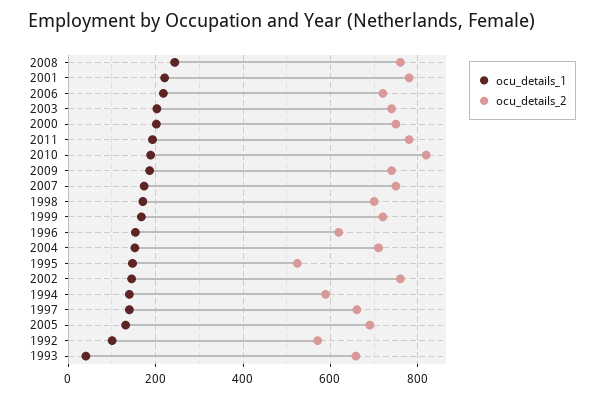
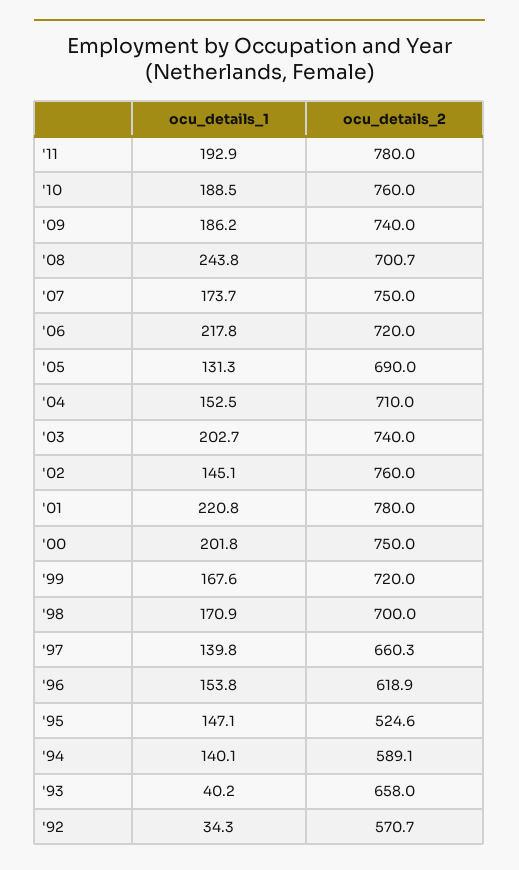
  {
    "ocu_details_1": {
      "2008": 243.8,
      "2001": 220.8,
      "2006": 217.8,
      "2003": 202.7,
      "2000": 201.8,
      "2011": 192.9,
      "2010": 188.5,
      "2009": 186.2,
      "2007": 173.7,
      "1998": 170.9,
      "1999": 167.6,
      "1996": 153.8,
      "2004": 152.5,
      "1995": 147.1,
      "2002": 145.1,
      "1994": 140.1,
      "1997": 139.8,
      "2005": 131.3,
-     "1992": 100,
+     "1992": 34.3,
      "1993": 40.2
    },
    "ocu_details_2": {
-     "2008": 760,
+     "2008": 700.7,
      "2001": 780,
      "2006": 720,
      "2003": 740,
      "2000": 750,
      "2011": 780,
-     "2010": 820,
+     "2010": 760,
      "2009": 740,
      "2007": 750,
      "1998": 700,
      "1999": 720,
      "1996": 618.9,
      "2004": 710,
      "1995": 524.6,
      "2002": 760,
      "1994": 589.1,
      "1997": 660.3,
      "2005": 690,
      "1992": 570.7,
      "1993": 658
    }
  }

